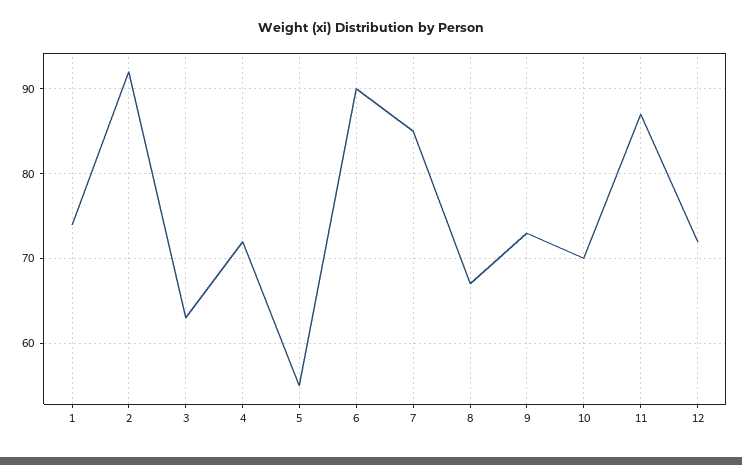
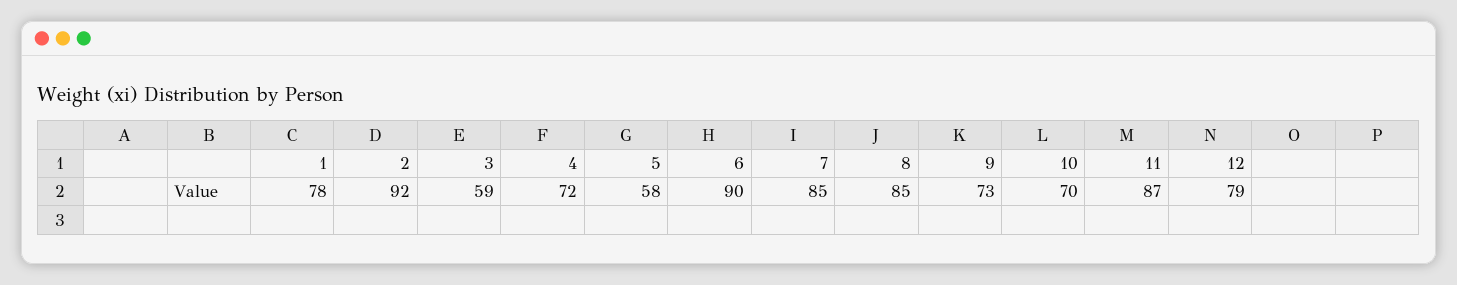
  {
-   "1": 74,
+   "1": 78,
    "2": 92,
-   "3": 63,
+   "3": 59,
    "4": 72,
-   "5": 55,
+   "5": 58,
    "6": 90,
    "7": 85,
-   "8": 67,
+   "8": 85,
    "9": 73,
    "10": 70,
    "11": 87,
-   "12": 72
+   "12": 79
  }

